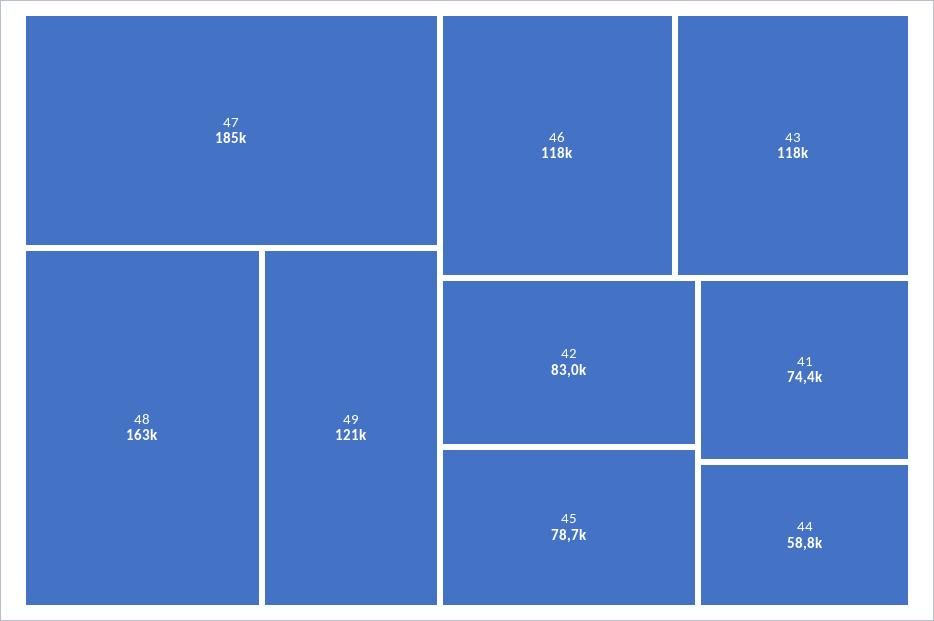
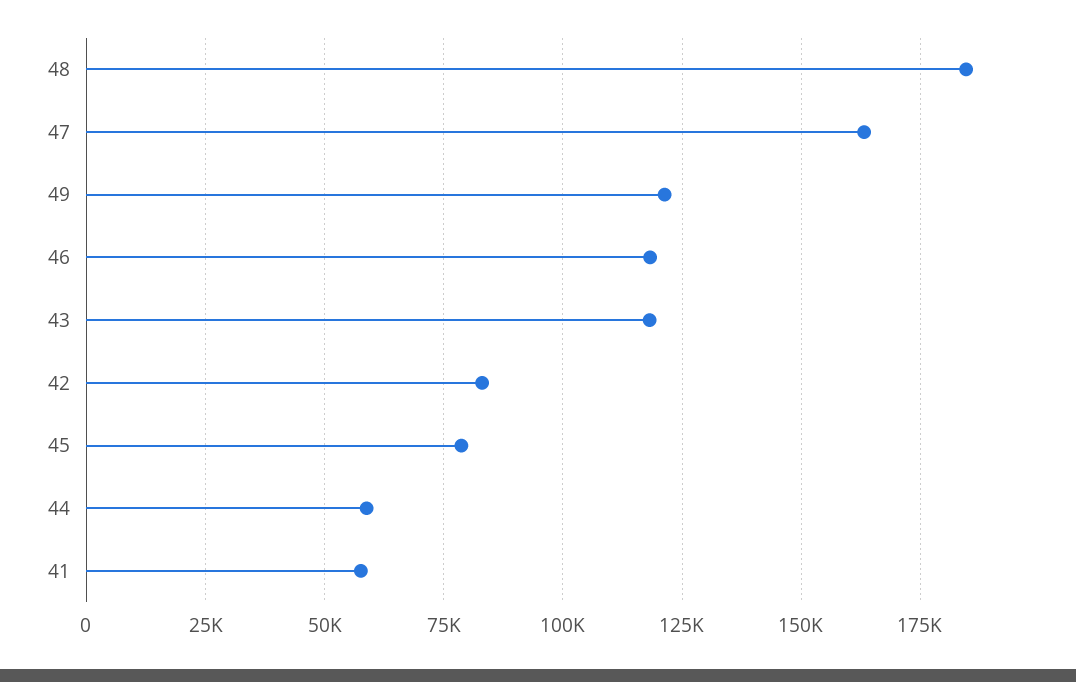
  {
-   "47": 185000,
+   "47": 162500,
-   "48": 163000,
+   "48": 185000,
    "49": 121000,
    "46": 118000,
    "43": 118000,
    "42": 83000,
    "45": 78700,
-   "41": 74400,
+   "41": 57500,
    "44": 58800
  }

